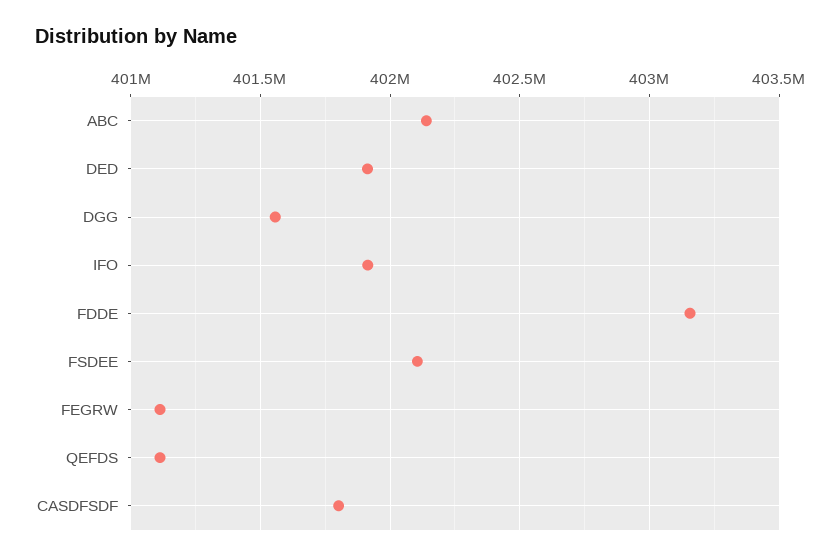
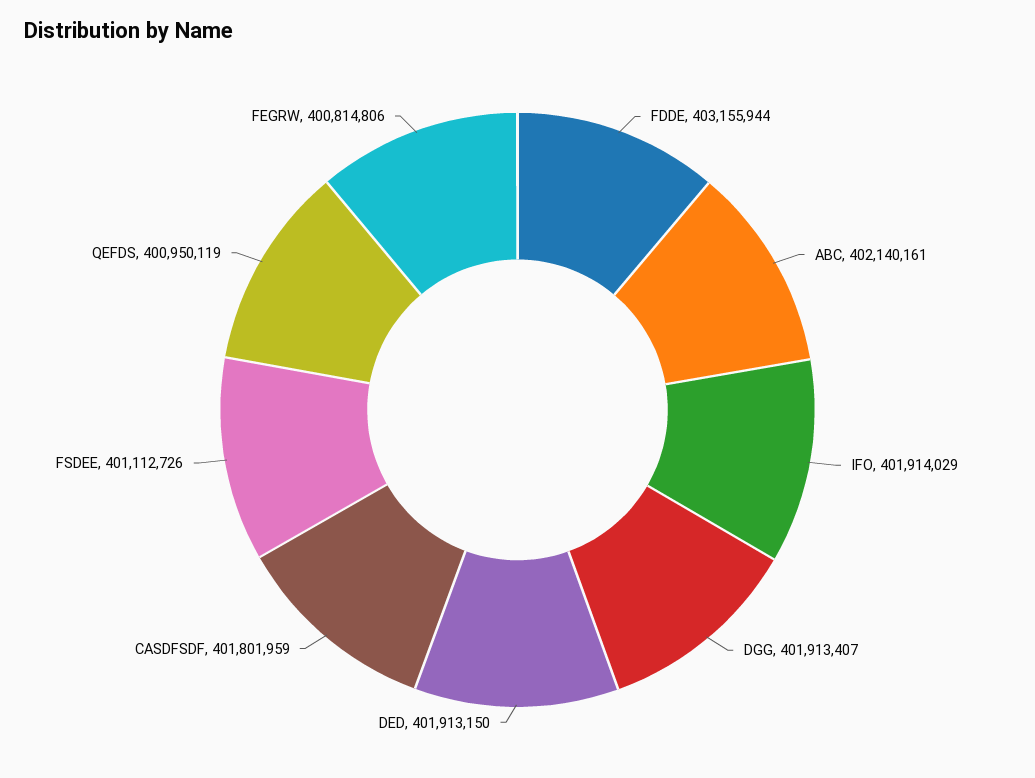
  {
    "ABC": 402140161,
    "DED": 401913150,
-   "DGG": 401550000,
+   "DGG": 401913407,
    "IFO": 401914029,
    "FDDE": 403155944,
-   "FSDEE": 402100000,
+   "FSDEE": 401112726,
-   "FEGRW": 401100000,
+   "FEGRW": 400814806,
-   "QEFDS": 401100000,
+   "QEFDS": 400950119,
    "CASDFSDF": 401801959
  }

